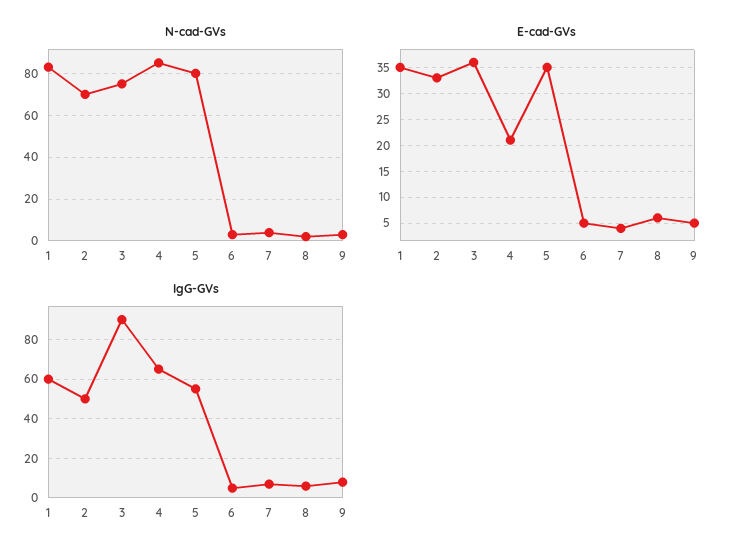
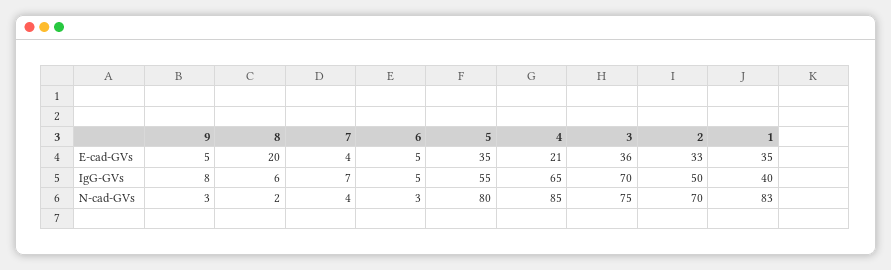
  {
    "N-cad-GVs": {
      "1": 83,
      "2": 70,
      "3": 75,
      "4": 85,
      "5": 80,
      "6": 3,
      "7": 4,
      "8": 2,
      "9": 3
    },
    "E-cad-GVs": {
      "1": 35,
      "2": 33,
      "3": 36,
      "4": 21,
      "5": 35,
      "6": 5,
      "7": 4,
-     "8": 5,
+     "8": 20,
      "9": 5
    },
    "IgG-GVs": {
-     "1": 60,
+     "1": 40,
      "2": 50,
-     "3": 90,
+     "3": 70,
      "4": 65,
      "5": 55,
      "6": 5,
      "7": 7,
      "8": 6,
      "9": 8
    }
  }

